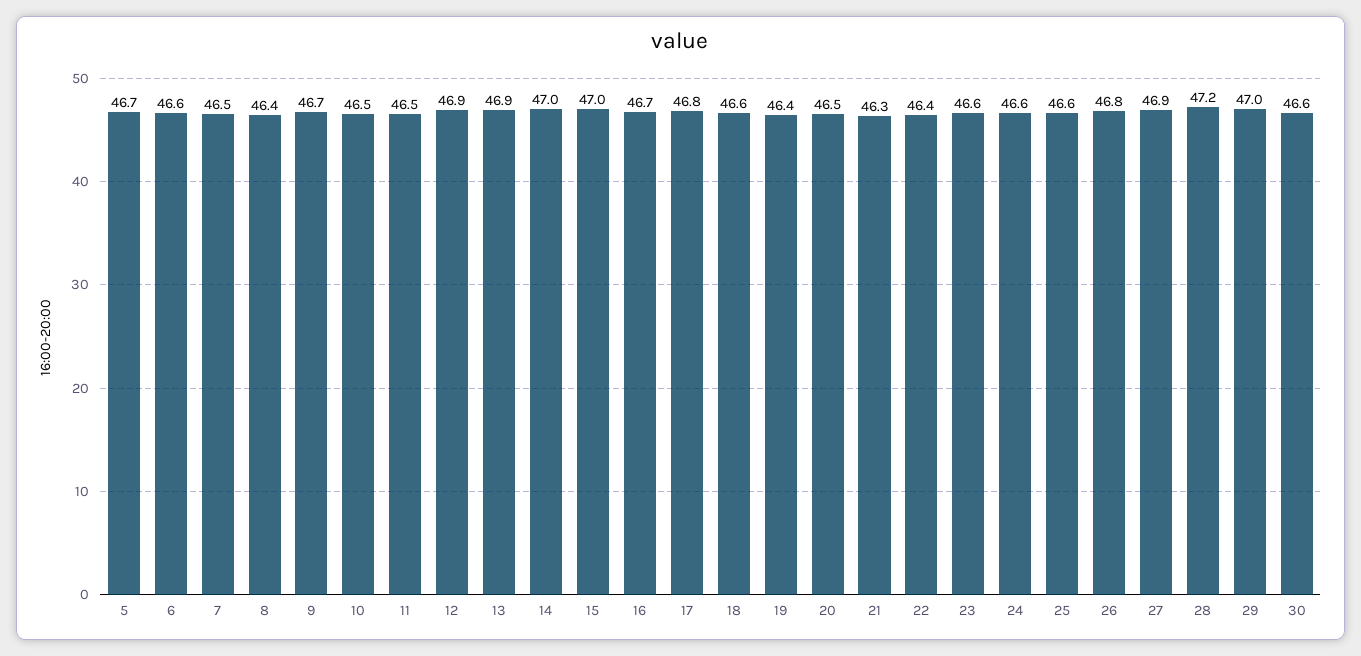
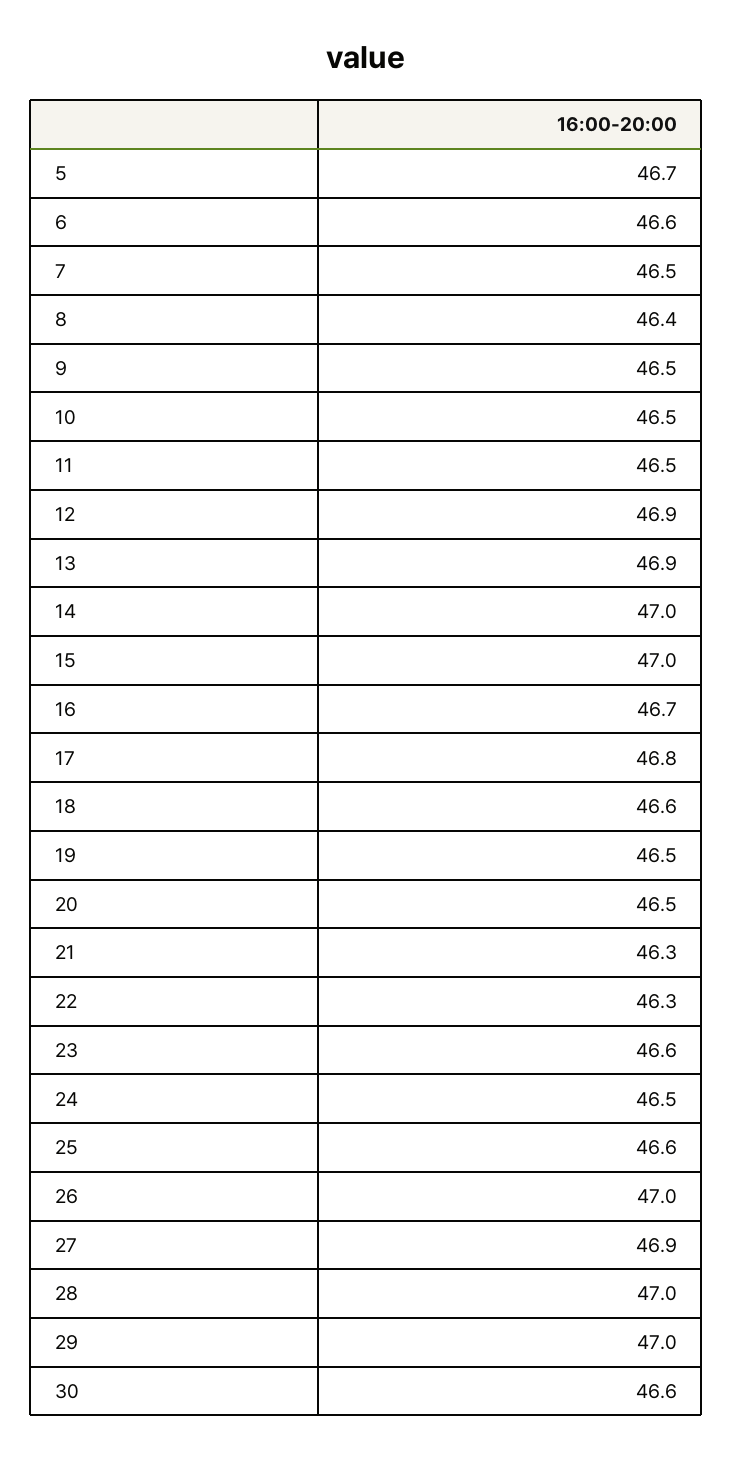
  {
    "5": 46.7,
    "6": 46.6,
    "7": 46.5,
    "8": 46.4,
-   "9": 46.7,
+   "9": 46.5,
    "10": 46.5,
    "11": 46.5,
    "12": 46.9,
    "13": 46.9,
    "14": 47,
    "15": 47,
    "16": 46.7,
    "17": 46.8,
    "18": 46.6,
-   "19": 46.4,
+   "19": 46.5,
    "20": 46.5,
    "21": 46.3,
-   "22": 46.4,
+   "22": 46.3,
    "23": 46.6,
-   "24": 46.6,
+   "24": 46.5,
    "25": 46.6,
-   "26": 46.8,
+   "26": 47,
    "27": 46.9,
-   "28": 47.2,
+   "28": 47,
    "29": 47,
    "30": 46.6
  }

